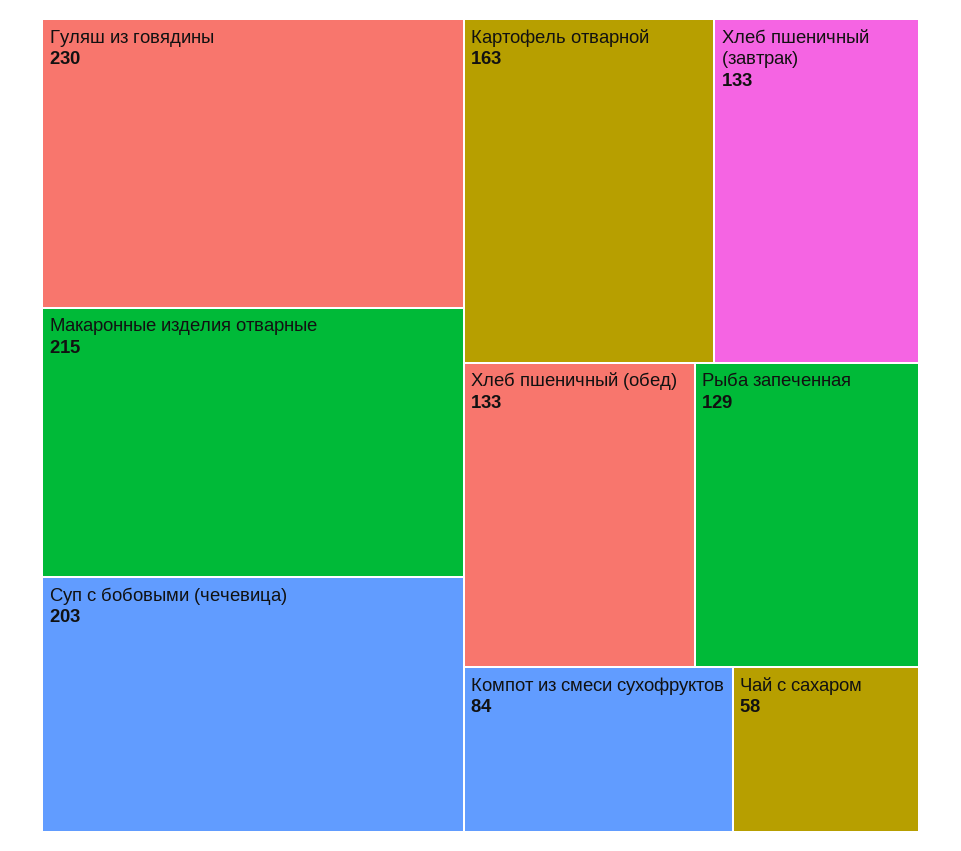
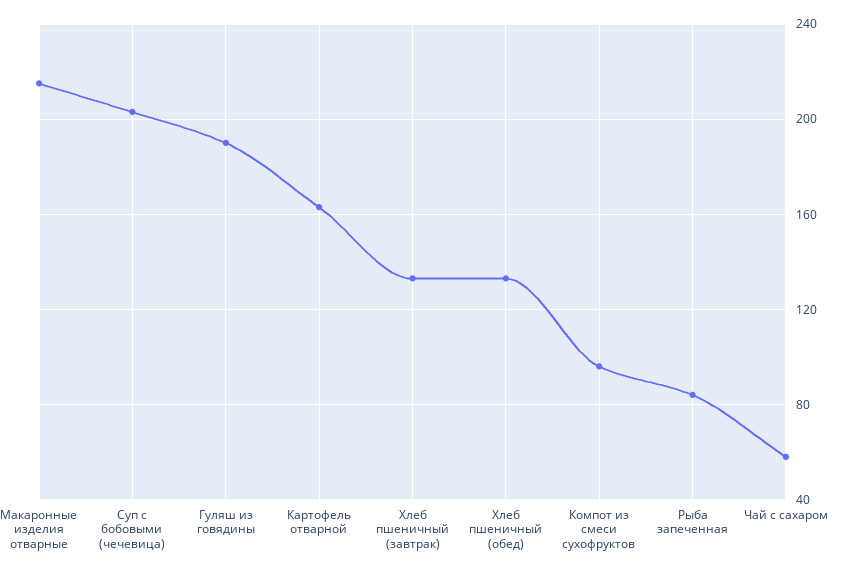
  {
-   "Гуляш из говядины": 230,
+   "Гуляш из говядины": 190,
    "Макаронные изделия отварные": 215,
    "Суп с бобовыми (чечевица)": 203,
    "Картофель отварной": 163,
    "Хлеб пшеничный (завтрак)": 133,
    "Хлеб пшеничный (обед)": 133,
-   "Рыба запеченная": 129,
+   "Рыба запеченная": 85,
-   "Компот из смеси сухофруктов": 84,
+   "Компот из смеси сухофруктов": 95,
    "Чай с сахаром": 58
  }

